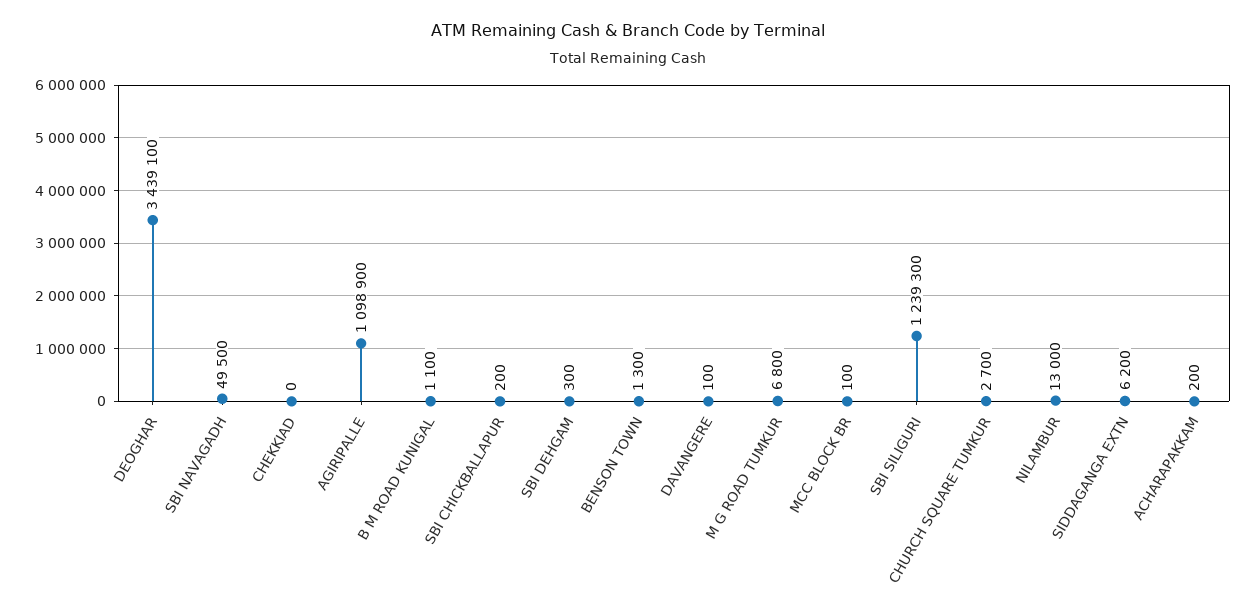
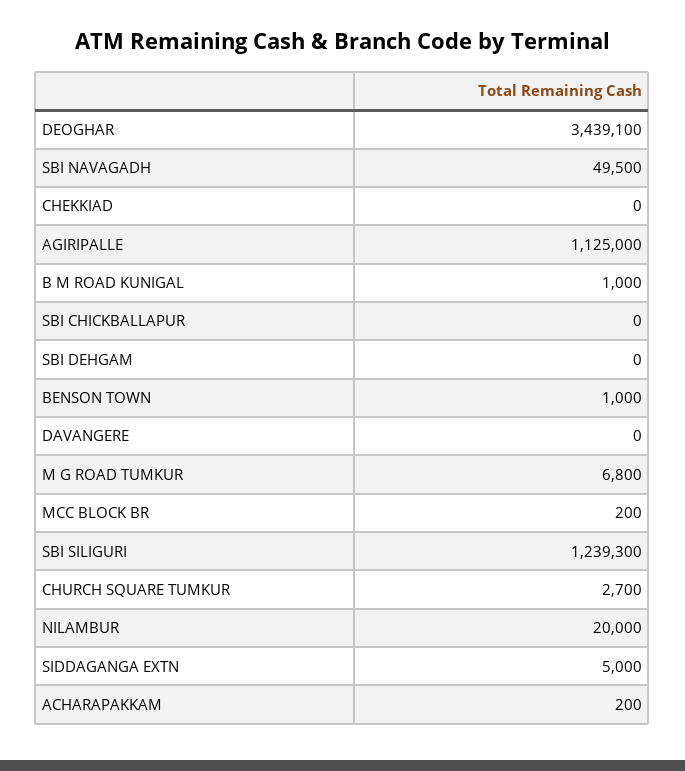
  {
    "DEOGHAR": 3439100,
    "SBI NAVAGADH": 49500,
    "CHEKKIAD": 0,
-   "AGIRIPALLE": 1098900,
+   "AGIRIPALLE": 1125000,
-   "B M ROAD KUNIGAL": 1100,
+   "B M ROAD KUNIGAL": 1000,
-   "SBI CHICKBALLAPUR": 200,
+   "SBI CHICKBALLAPUR": 0,
-   "SBI DEHGAM": 300,
+   "SBI DEHGAM": 0,
-   "BENSON TOWN": 1300,
+   "BENSON TOWN": 1000,
-   "DAVANGERE": 100,
+   "DAVANGERE": 0,
    "M G ROAD TUMKUR": 6800,
-   "MCC BLOCK BR": 100,
+   "MCC BLOCK BR": 200,
    "SBI SILIGURI": 1239300,
    "CHURCH SQUARE TUMKUR": 2700,
-   "NILAMBUR": 13000,
+   "NILAMBUR": 20000,
-   "SIDDAGANGA EXTN": 6200,
+   "SIDDAGANGA EXTN": 5000,
    "ACHARAPAKKAM": 200
  }

